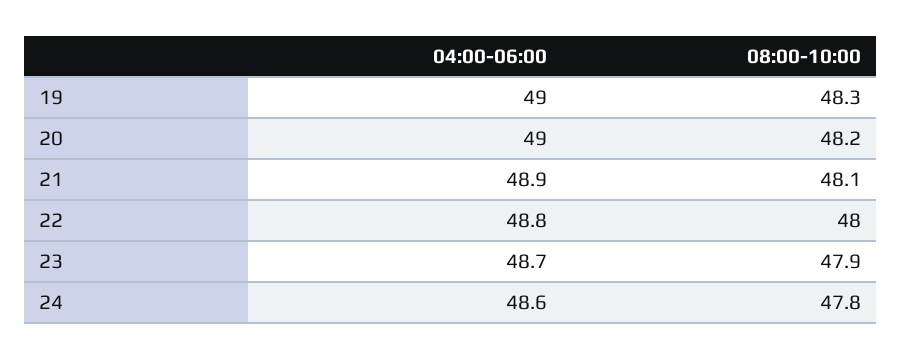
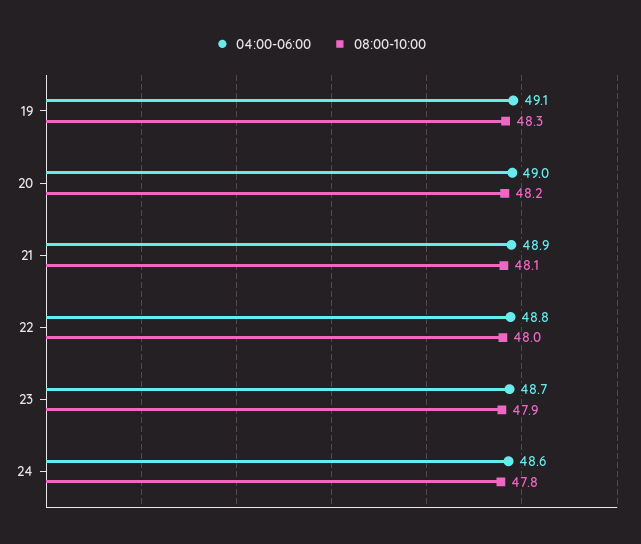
  {
    "04:00-06:00": {
-     "19": 49,
+     "19": 49.1,
      "20": 49,
      "21": 48.9,
      "22": 48.8,
      "23": 48.7,
      "24": 48.6
    },
    "08:00-10:00": {
      "19": 48.3,
      "20": 48.2,
      "21": 48.1,
      "22": 48,
      "23": 47.9,
      "24": 47.8
    }
  }

